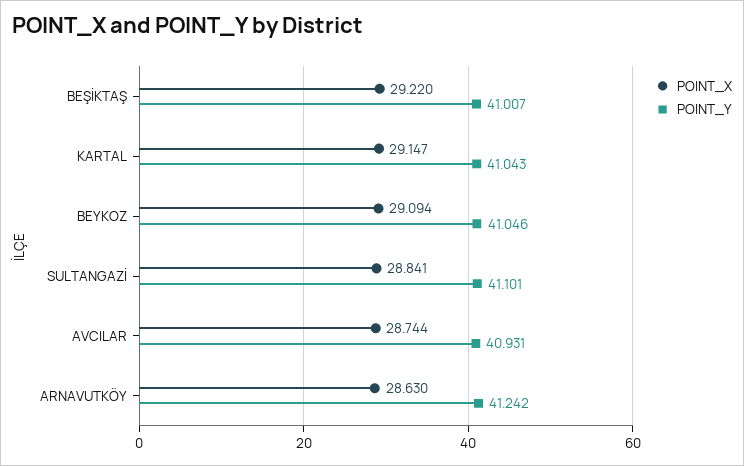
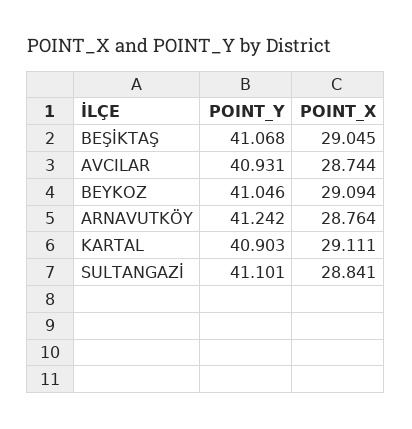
  {
    "POINT_X": {
-     "BEŞİKTAŞ": 29.22,
+     "BEŞİKTAŞ": 29.045,
-     "KARTAL": 29.147,
+     "KARTAL": 29.111,
      "BEYKOZ": 29.094,
      "SULTANGAZİ": 28.841,
      "AVCILAR": 28.744,
-     "ARNAVUTKÖY": 28.63
+     "ARNAVUTKÖY": 28.764
    },
    "POINT_Y": {
-     "BEŞİKTAŞ": 41.007,
+     "BEŞİKTAŞ": 41.068,
-     "KARTAL": 41.043,
+     "KARTAL": 40.903,
      "BEYKOZ": 41.046,
      "SULTANGAZİ": 41.101,
      "AVCILAR": 40.931,
      "ARNAVUTKÖY": 41.242
    }
  }

